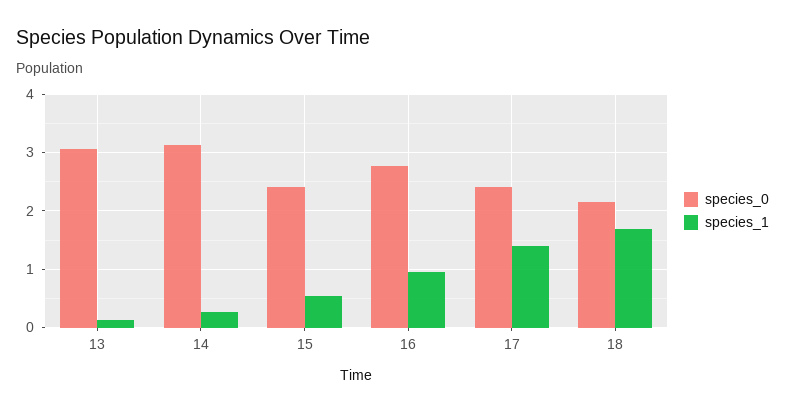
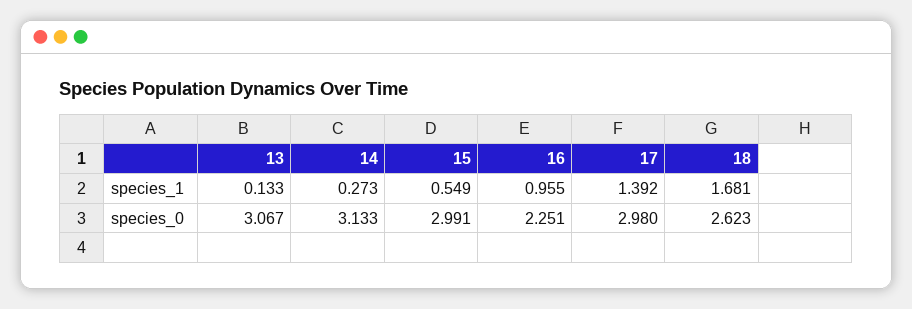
  {
    "species_0": {
      "13": 3.067,
      "14": 3.133,
-     "15": 2.4,
+     "15": 2.991,
-     "16": 2.8,
+     "16": 2.251,
-     "17": 2.4,
+     "17": 2.98,
-     "18": 2.2
+     "18": 2.623
    },
    "species_1": {
      "13": 0.133,
      "14": 0.273,
      "15": 0.549,
      "16": 0.955,
      "17": 1.392,
      "18": 1.681
    }
  }

